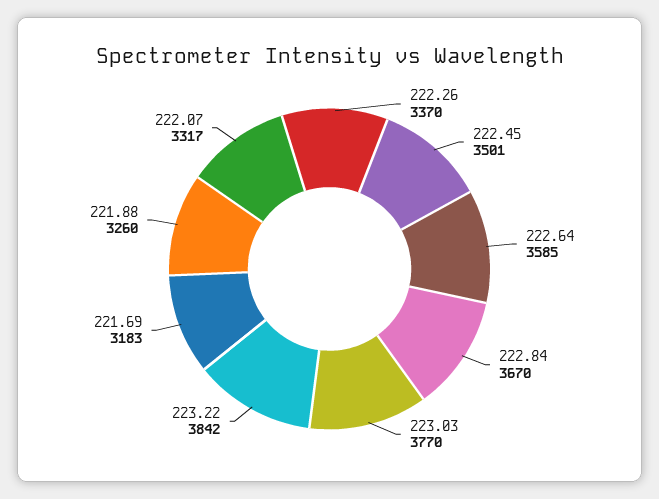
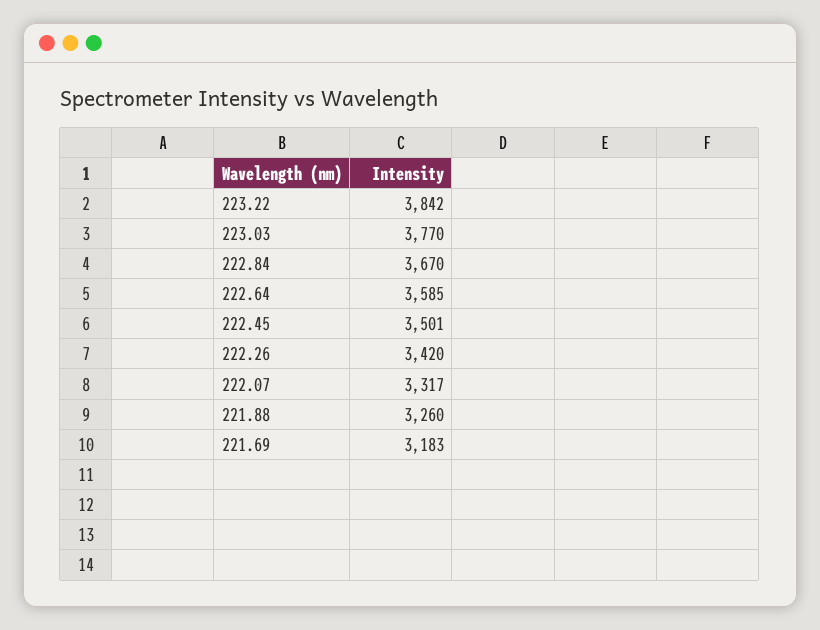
  {
-   "222.26": 3370,
+   "222.26": 3420,
    "222.45": 3501,
    "222.64": 3585,
    "222.84": 3670,
    "223.03": 3770,
    "223.22": 3842,
    "221.69": 3183,
    "221.88": 3260,
    "222.07": 3317
  }

